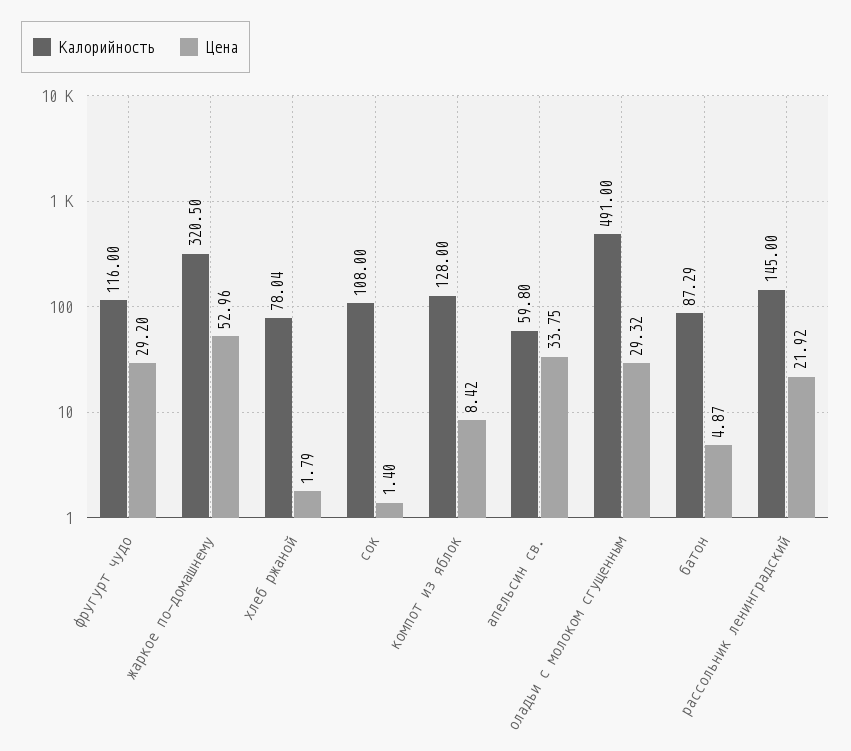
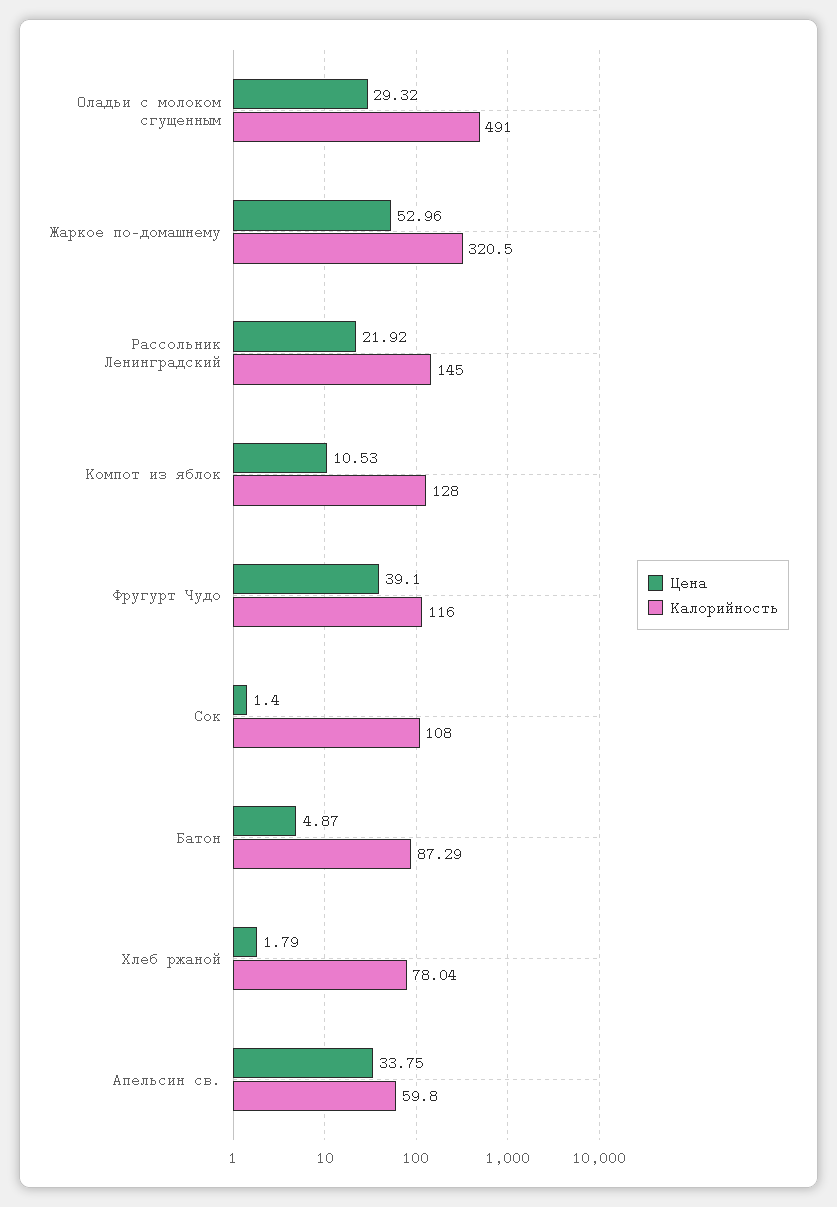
  {
    "Калорийность": {
      "фругурт чудо": 116,
      "жаркое по-домашнему": 320.5,
      "хлеб ржаной": 78.04,
      "сок": 108,
      "компот из яблок": 128,
      "апельсин св.": 59.8,
      "оладьи с молоком сгущенным": 491,
      "батон": 87.29,
      "рассольник ленинградский": 145
    },
    "Цена": {
-     "фругурт чудо": 29.2,
+     "фругурт чудо": 39.1,
      "жаркое по-домашнему": 52.96,
      "хлеб ржаной": 1.79,
      "сок": 1.4,
-     "компот из яблок": 8.42,
+     "компот из яблок": 10.53,
      "апельсин св.": 33.75,
      "оладьи с молоком сгущенным": 29.32,
      "батон": 4.87,
      "рассольник ленинградский": 21.92
    }
  }

